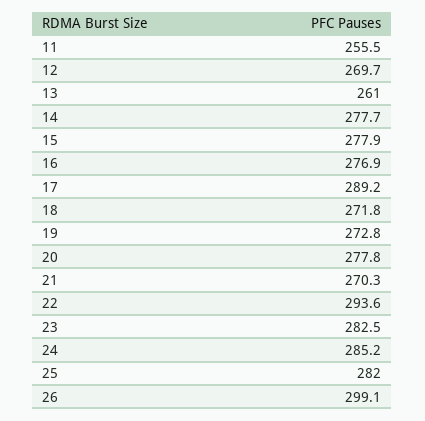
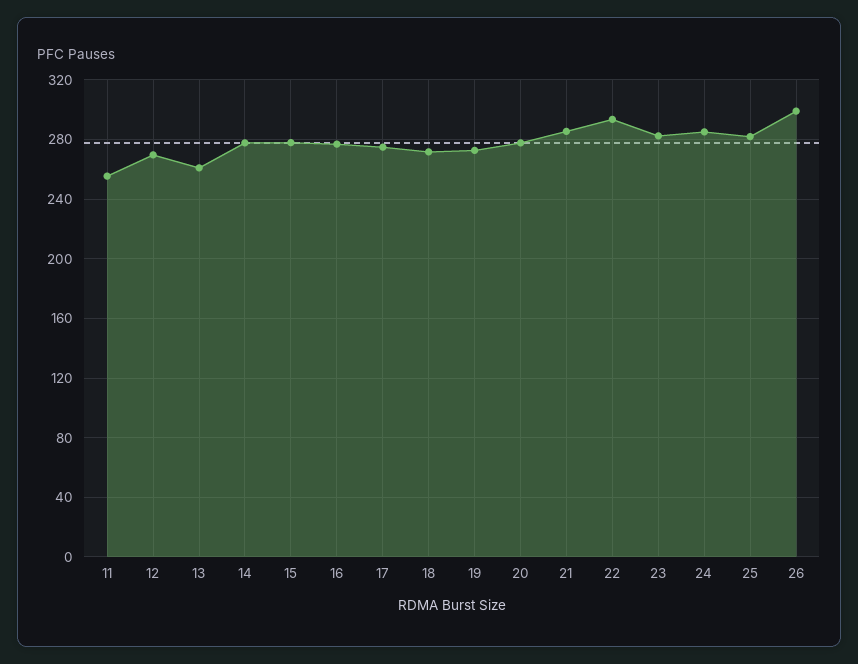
  {
    "11": 255.5,
    "12": 269.7,
    "13": 261,
    "14": 277.7,
    "15": 277.9,
    "16": 276.9,
-   "17": 289.2,
+   "17": 275,
    "18": 271.8,
    "19": 272.8,
    "20": 277.8,
-   "21": 270.3,
+   "21": 285,
    "22": 293.6,
    "23": 282.5,
    "24": 285.2,
    "25": 282,
    "26": 299.1
  }

